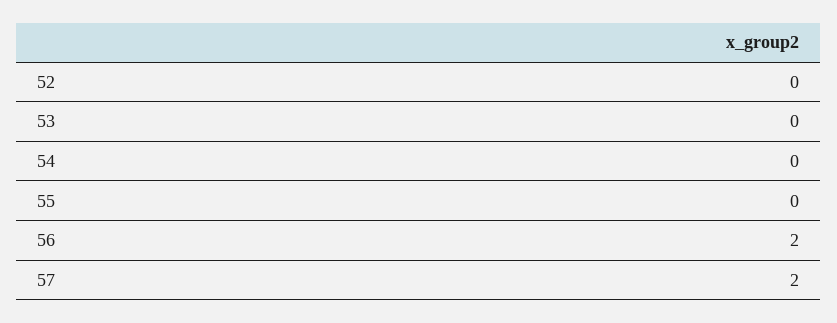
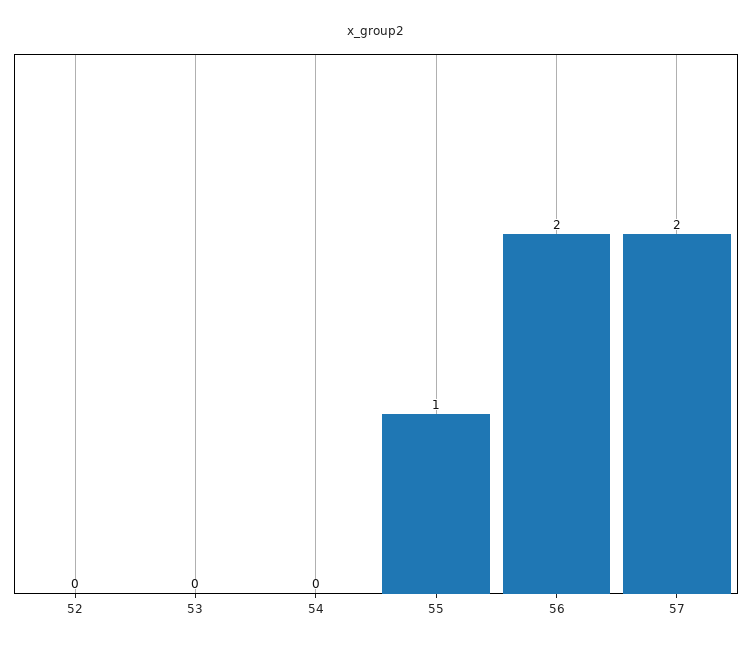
  {
    "52": 0,
    "53": 0,
    "54": 0,
-   "55": 0,
+   "55": 1,
    "56": 2,
    "57": 2
  }

